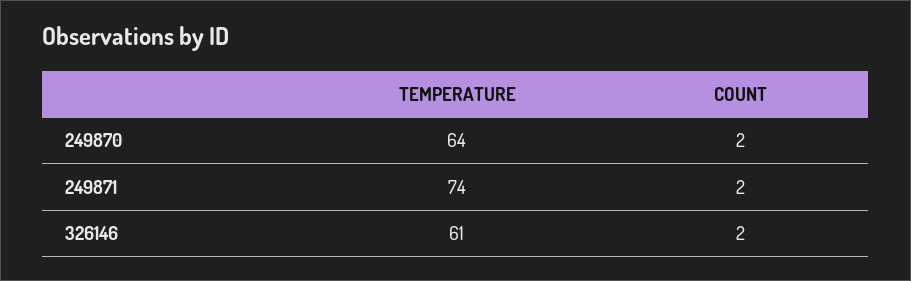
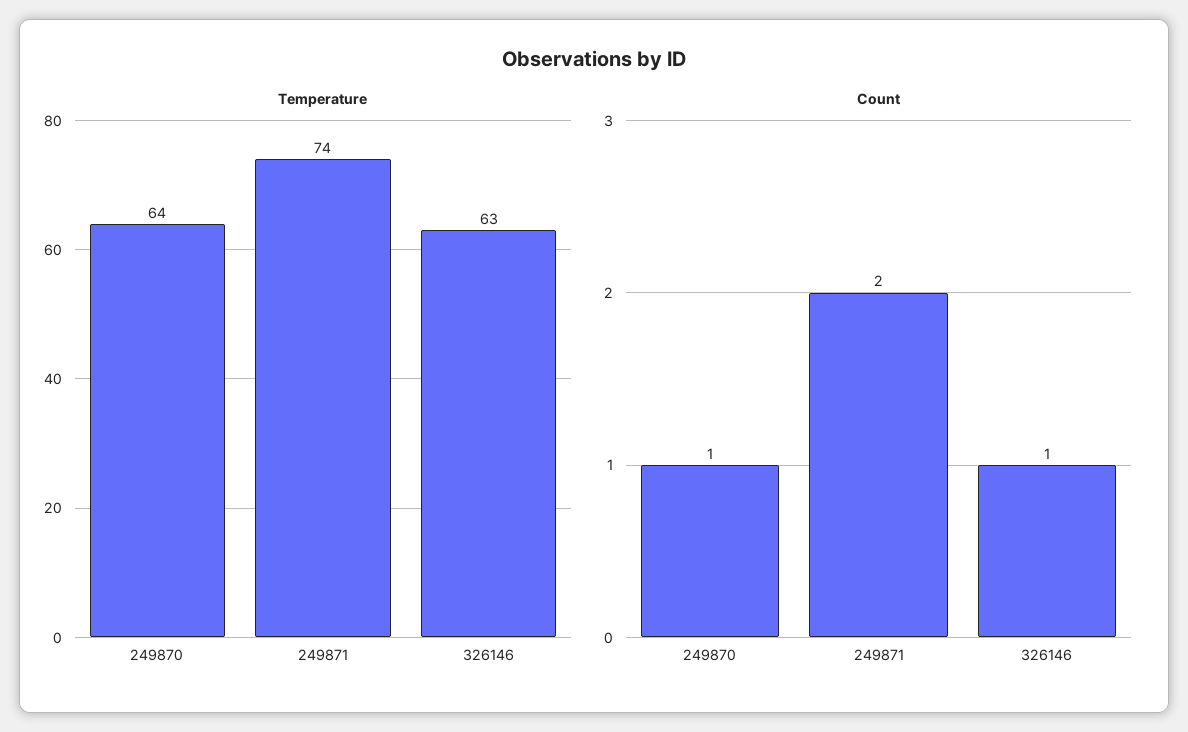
  {
    "TEMPERATURE": {
      "249870": 64,
      "249871": 74,
-     "326146": 61
+     "326146": 63
    },
    "COUNT": {
-     "249870": 2,
+     "249870": 1,
      "249871": 2,
-     "326146": 2
+     "326146": 1
    }
  }

